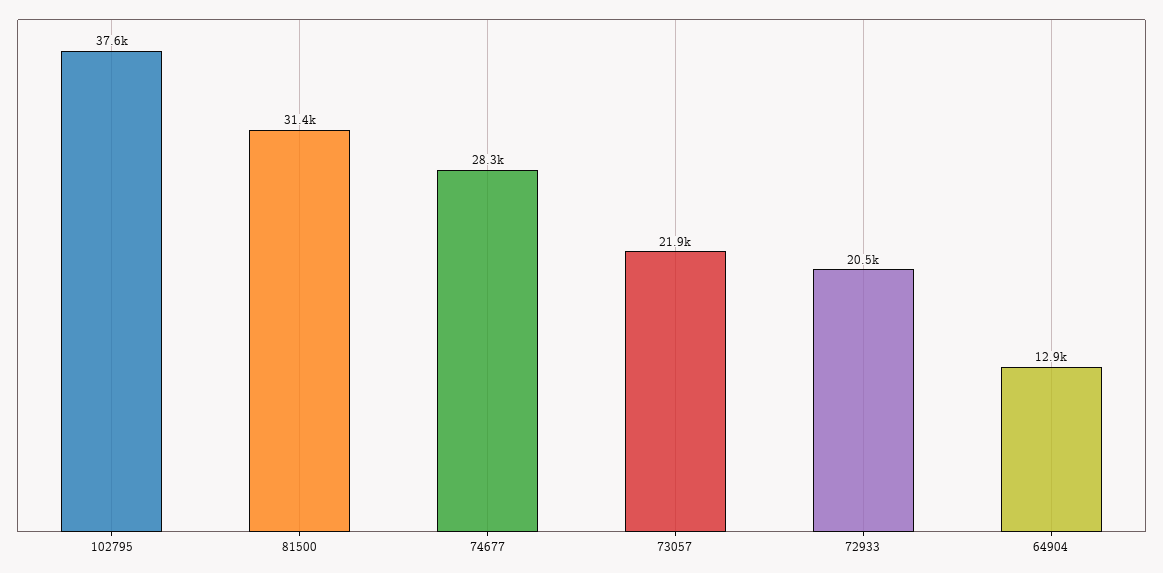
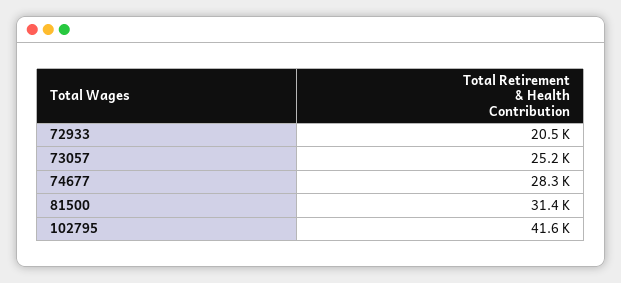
  {
-   "102795": 37600,
+   "102795": 41600,
    "81500": 31400,
    "74677": 28300,
-   "73057": 21900,
+   "73057": 25200,
-   "72933": 20500,
+   "72933": 20500
-   "64904": 12900
  }

